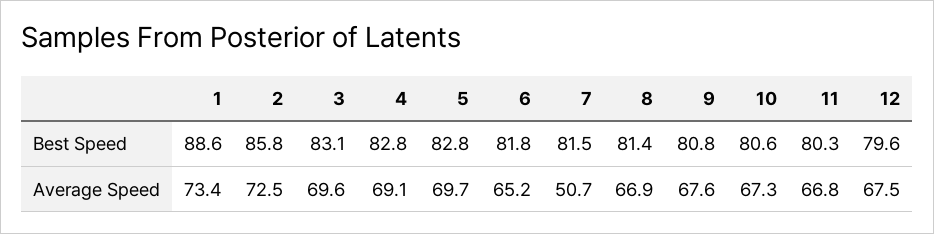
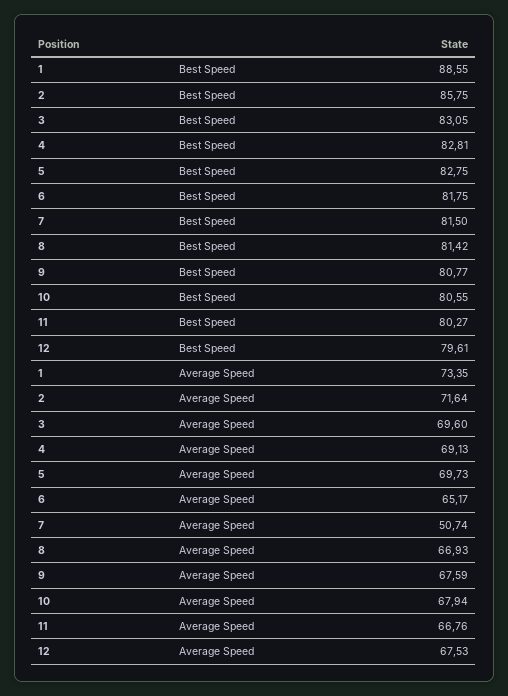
  {
    "1": {
      "Best Speed": 88.55,
      "Average Speed": 73.35
    },
    "2": {
      "Best Speed": 85.75,
-     "Average Speed": 72.5
+     "Average Speed": 71.64
    },
    "3": {
      "Best Speed": 83.05,
      "Average Speed": 69.6
    },
    "4": {
      "Best Speed": 82.81,
      "Average Speed": 69.13
    },
    "5": {
      "Best Speed": 82.75,
      "Average Speed": 69.73
    },
    "6": {
      "Best Speed": 81.75,
      "Average Speed": 65.17
    },
    "7": {
      "Best Speed": 81.5,
      "Average Speed": 50.74
    },
    "8": {
      "Best Speed": 81.42,
      "Average Speed": 66.93
    },
    "9": {
      "Best Speed": 80.77,
      "Average Speed": 67.59
    },
    "10": {
      "Best Speed": 80.55,
-     "Average Speed": 67.3
+     "Average Speed": 67.94
    },
    "11": {
      "Best Speed": 80.27,
      "Average Speed": 66.76
    },
    "12": {
      "Best Speed": 79.61,
      "Average Speed": 67.53
    }
  }

